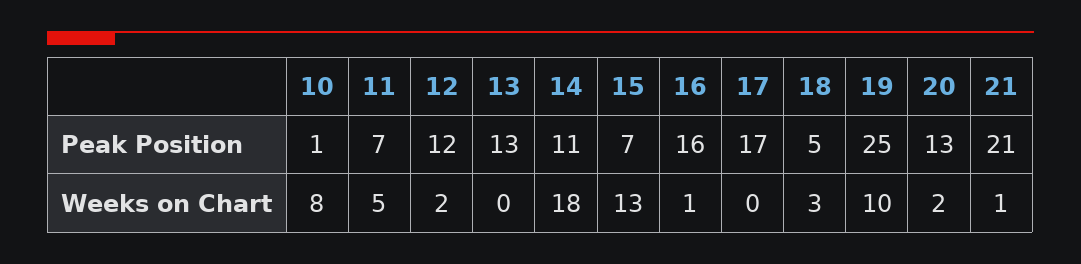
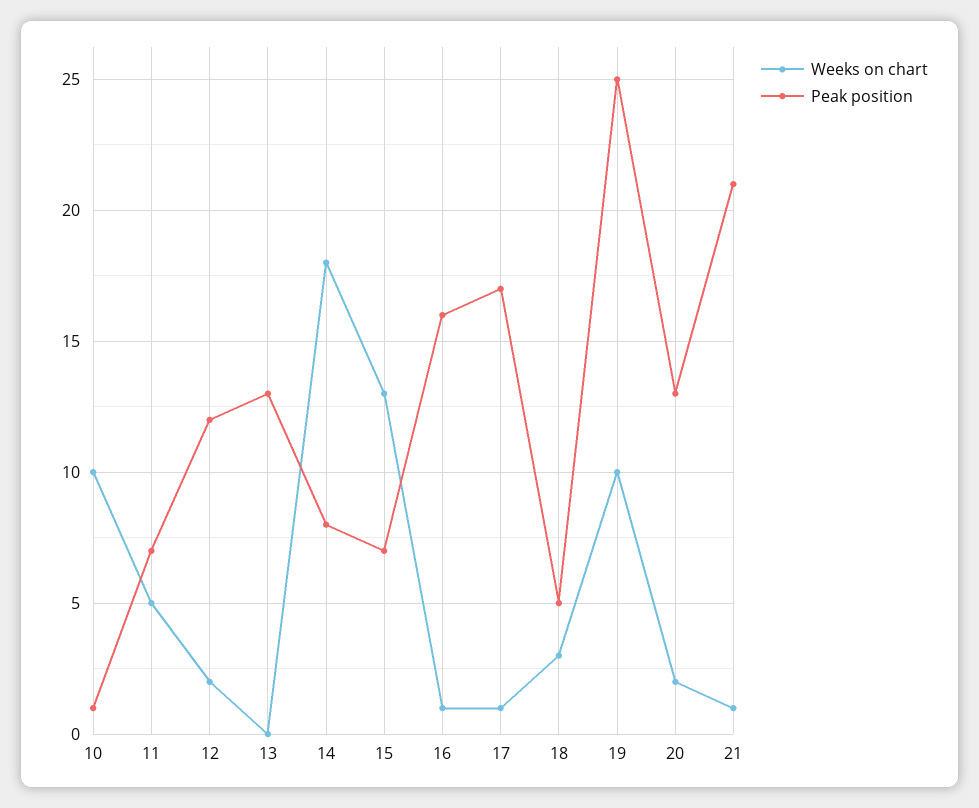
  {
    "Peak Position": {
      "10": 1,
      "11": 7,
      "12": 12,
      "13": 13,
-     "14": 11,
+     "14": 8,
      "15": 7,
      "16": 16,
      "17": 17,
      "18": 5,
      "19": 25,
      "20": 13,
      "21": 21
    },
    "Weeks on Chart": {
-     "10": 8,
+     "10": 10,
      "11": 5,
      "12": 2,
      "13": 0,
      "14": 18,
      "15": 13,
      "16": 1,
-     "17": 0,
+     "17": 1,
      "18": 3,
      "19": 10,
      "20": 2,
      "21": 1
    }
  }

